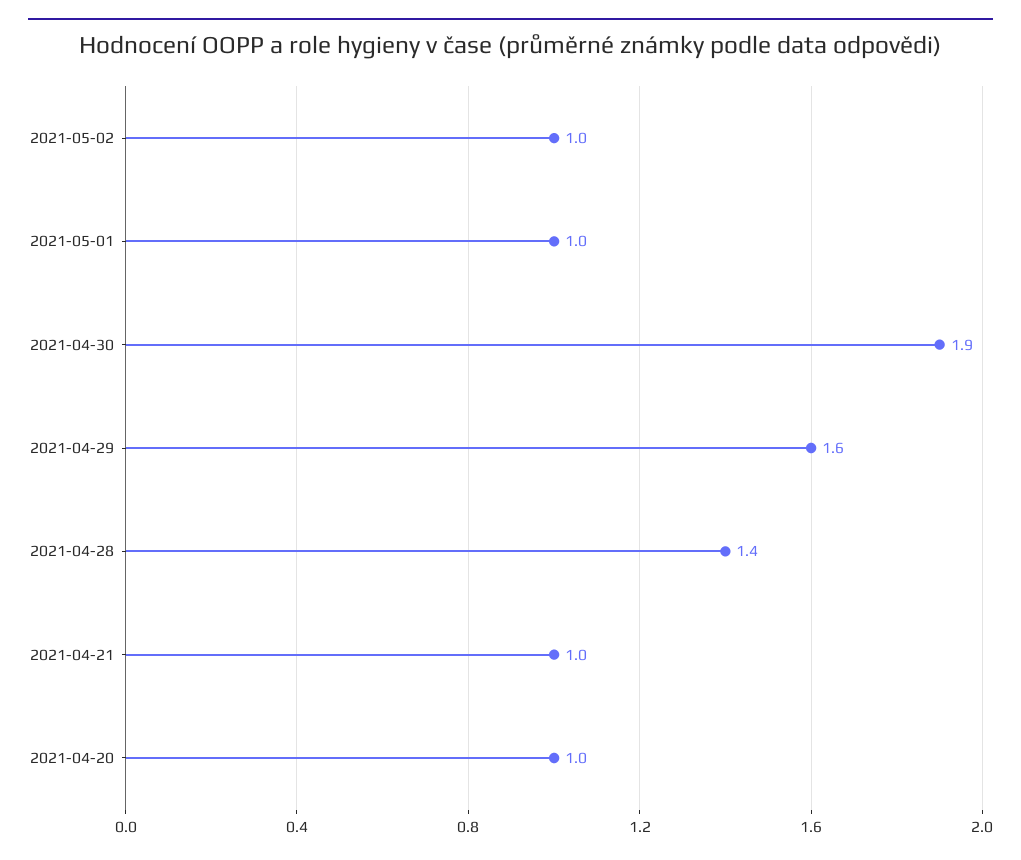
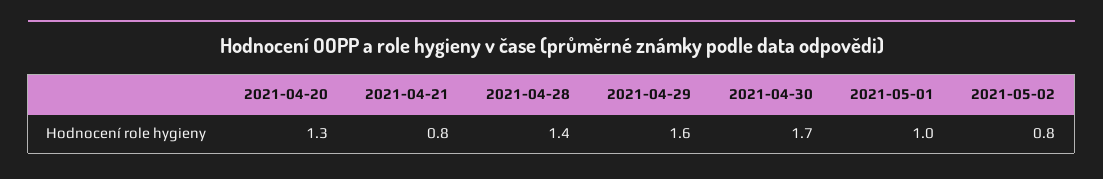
  {
-   "2021-05-02": 1,
+   "2021-05-02": 0.8,
    "2021-05-01": 1,
-   "2021-04-30": 1.9,
+   "2021-04-30": 1.7,
    "2021-04-29": 1.6,
    "2021-04-28": 1.4,
-   "2021-04-21": 1,
+   "2021-04-21": 0.8,
-   "2021-04-20": 1
+   "2021-04-20": 1.3
  }

